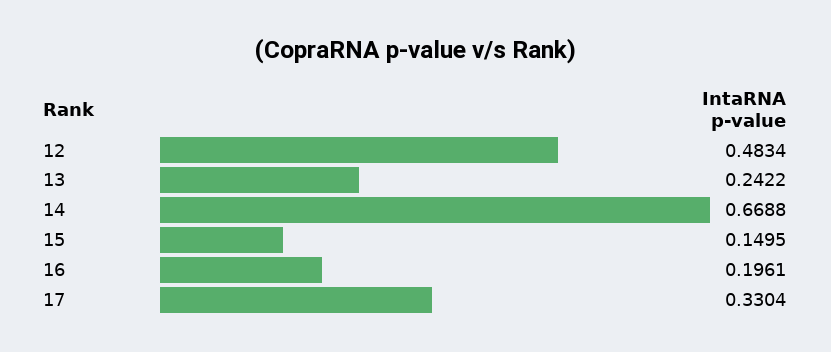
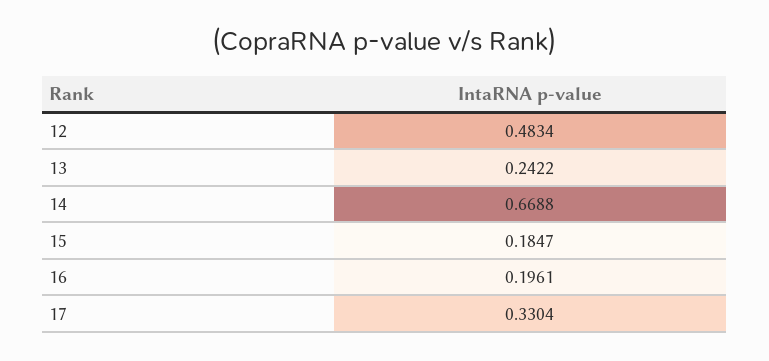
  {
    "12": 0.4834,
    "13": 0.2422,
    "14": 0.6688,
-   "15": 0.1495,
+   "15": 0.1847,
    "16": 0.1961,
    "17": 0.3304
  }

